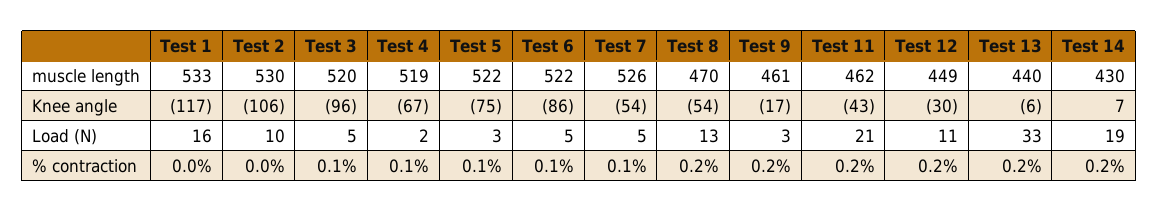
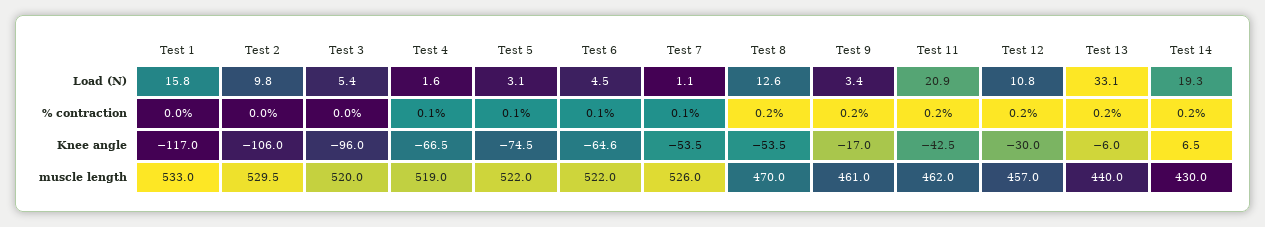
  {
    "Test 1": {
      "muscle length": 533,
      "Knee angle": -117,
      "Load (N)": 15.8,
      "% contraction": 0
    },
    "Test 2": {
      "muscle length": 529.5,
      "Knee angle": -106,
      "Load (N)": 9.8,
      "% contraction": 0
    },
    "Test 3": {
      "muscle length": 520,
      "Knee angle": -96,
      "Load (N)": 5.4,
-     "% contraction": 0.1
+     "% contraction": 0
    },
    "Test 4": {
      "muscle length": 519,
      "Knee angle": -66.5,
      "Load (N)": 1.6,
      "% contraction": 0.1
    },
    "Test 5": {
      "muscle length": 522,
      "Knee angle": -74.5,
      "Load (N)": 3.1,
      "% contraction": 0.1
    },
    "Test 6": {
      "muscle length": 522,
-     "Knee angle": -86,
+     "Knee angle": -64.6,
      "Load (N)": 4.5,
      "% contraction": 0.1
    },
    "Test 7": {
      "muscle length": 526,
      "Knee angle": -53.5,
-     "Load (N)": 5,
+     "Load (N)": 1.1,
      "% contraction": 0.1
    },
    "Test 8": {
      "muscle length": 470,
      "Knee angle": -53.5,
      "Load (N)": 12.6,
      "% contraction": 0.2
    },
    "Test 9": {
      "muscle length": 461,
      "Knee angle": -17,
      "Load (N)": 3.4,
      "% contraction": 0.2
    },
    "Test 11": {
      "muscle length": 462,
      "Knee angle": -42.5,
      "Load (N)": 20.9,
      "% contraction": 0.2
    },
    "Test 12": {
-     "muscle length": 449,
+     "muscle length": 457,
      "Knee angle": -30,
      "Load (N)": 10.8,
      "% contraction": 0.2
    },
    "Test 13": {
      "muscle length": 440,
      "Knee angle": -6,
      "Load (N)": 33.1,
      "% contraction": 0.2
    },
    "Test 14": {
      "muscle length": 430,
      "Knee angle": 6.5,
      "Load (N)": 19.3,
      "% contraction": 0.2
    }
  }

